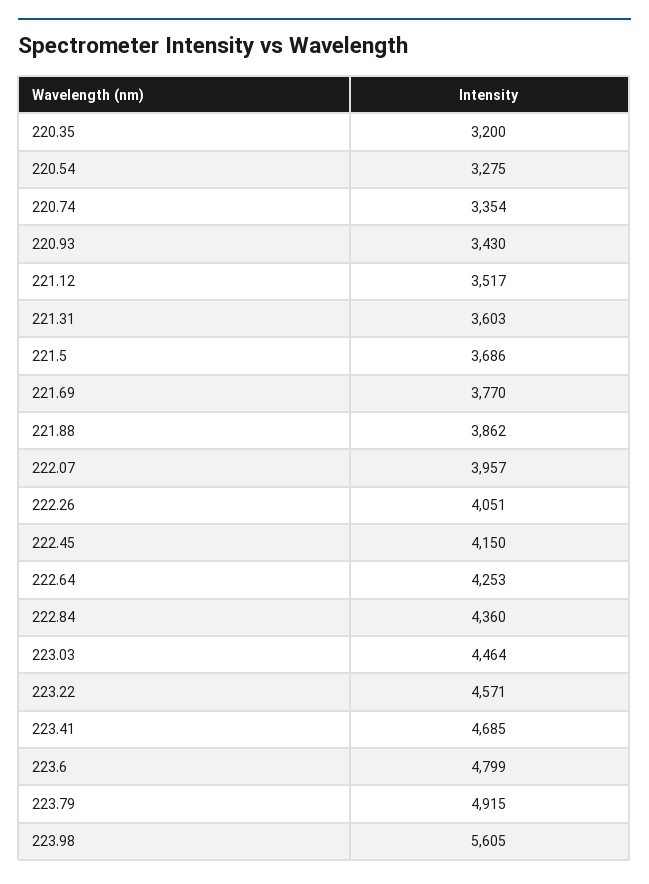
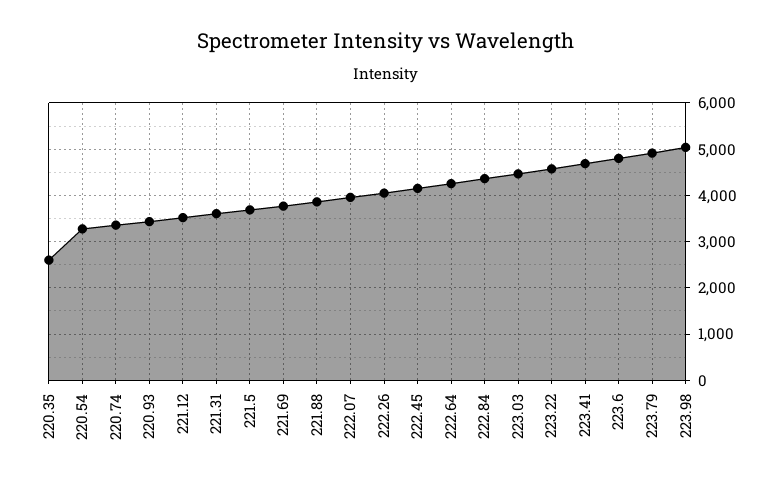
  {
-   "220.35": 3200,
+   "220.35": 2600,
    "220.54": 3275,
    "220.74": 3354,
    "220.93": 3430,
    "221.12": 3517,
    "221.31": 3603,
    "221.5": 3686,
    "221.69": 3770,
    "221.88": 3862,
    "222.07": 3957,
    "222.26": 4051,
    "222.45": 4150,
    "222.64": 4253,
    "222.84": 4360,
    "223.03": 4464,
    "223.22": 4571,
    "223.41": 4685,
    "223.6": 4799,
    "223.79": 4915,
-   "223.98": 5605
+   "223.98": 5000
  }

